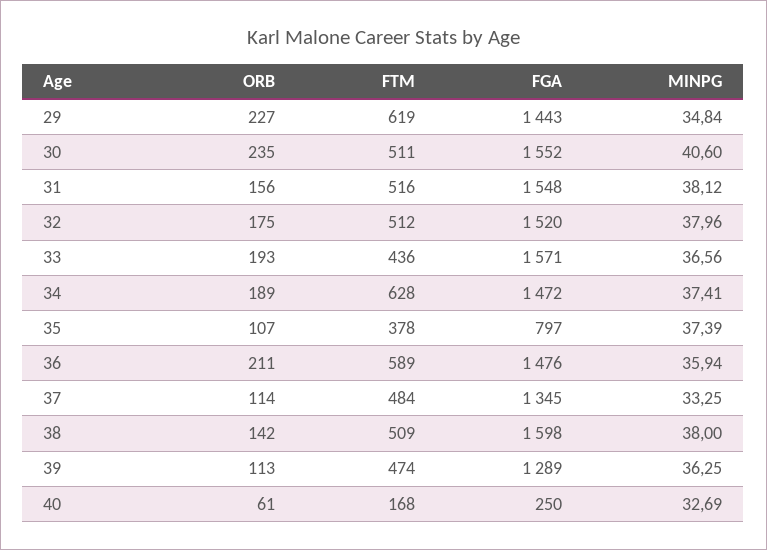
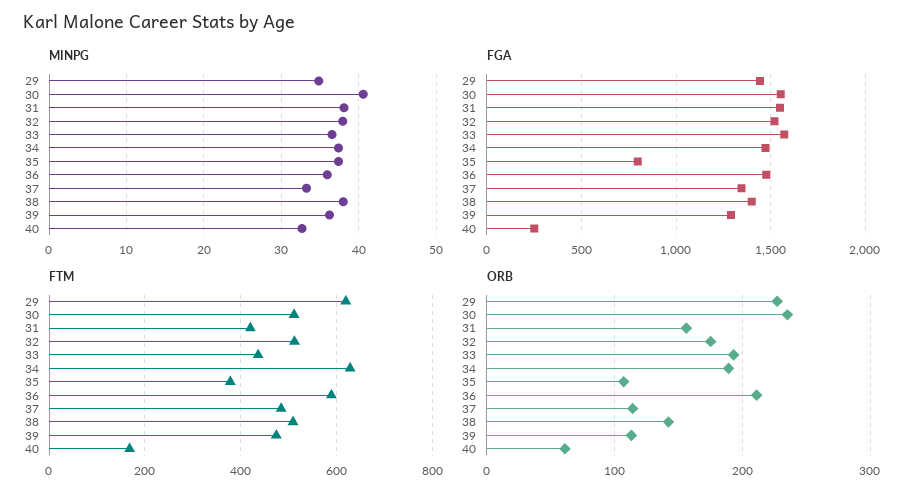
  {
    "ORB": {
      "29": 227,
      "30": 235,
      "31": 156,
      "32": 175,
      "33": 193,
      "34": 189,
      "35": 107,
      "36": 211,
      "37": 114,
      "38": 142,
      "39": 113,
      "40": 61
    },
    "FTM": {
      "29": 619,
      "30": 511,
-     "31": 516,
+     "31": 420,
      "32": 512,
      "33": 436,
      "34": 628,
      "35": 378,
      "36": 589,
      "37": 484,
      "38": 509,
      "39": 474,
      "40": 168
    },
    "FGA": {
      "29": 1443,
      "30": 1552,
      "31": 1548,
      "32": 1520,
      "33": 1571,
      "34": 1472,
      "35": 797,
      "36": 1476,
      "37": 1345,
-     "38": 1598,
+     "38": 1400,
      "39": 1289,
      "40": 250
    },
    "MINPG": {
      "29": 34.84,
      "30": 40.6,
      "31": 38.12,
      "32": 37.96,
      "33": 36.56,
      "34": 37.41,
      "35": 37.39,
      "36": 35.94,
      "37": 33.25,
      "38": 38,
      "39": 36.25,
      "40": 32.69
    }
  }

